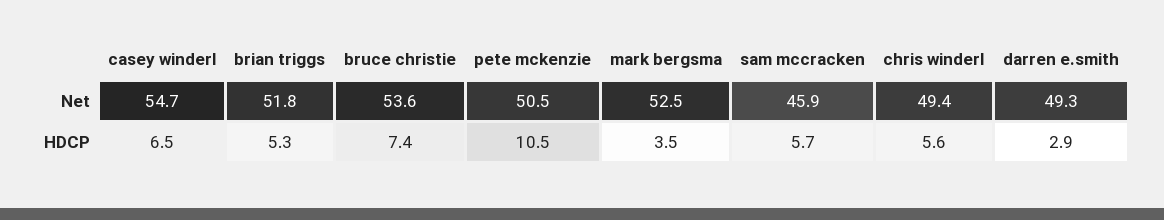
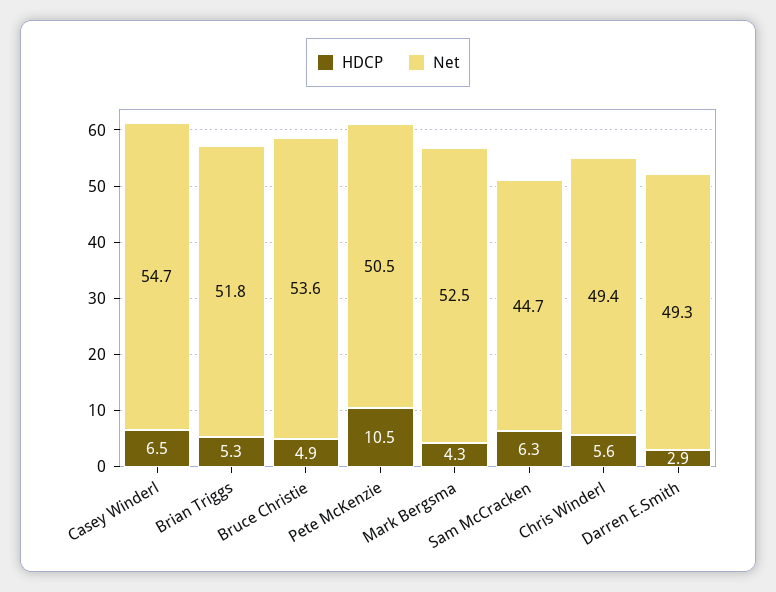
  {
    "Net": {
      "casey winderl": 54.7,
      "brian triggs": 51.8,
      "bruce christie": 53.6,
      "pete mckenzie": 50.5,
      "mark bergsma": 52.5,
-     "sam mccracken": 45.9,
+     "sam mccracken": 44.7,
      "chris winderl": 49.4,
      "darren e.smith": 49.3
    },
    "HDCP": {
      "casey winderl": 6.5,
      "brian triggs": 5.3,
-     "bruce christie": 7.4,
+     "bruce christie": 4.9,
      "pete mckenzie": 10.5,
-     "mark bergsma": 3.5,
+     "mark bergsma": 4.3,
-     "sam mccracken": 5.7,
+     "sam mccracken": 6.3,
      "chris winderl": 5.6,
      "darren e.smith": 2.9
    }
  }

